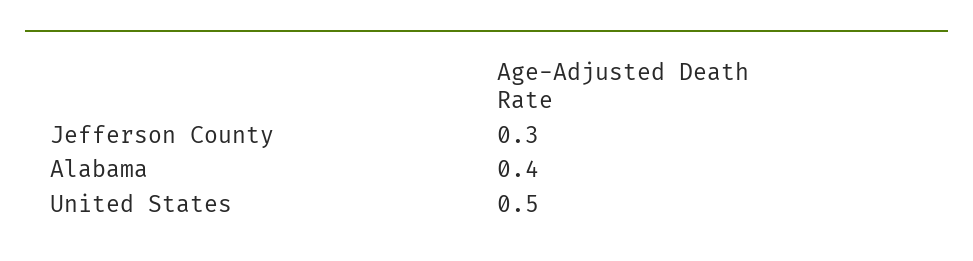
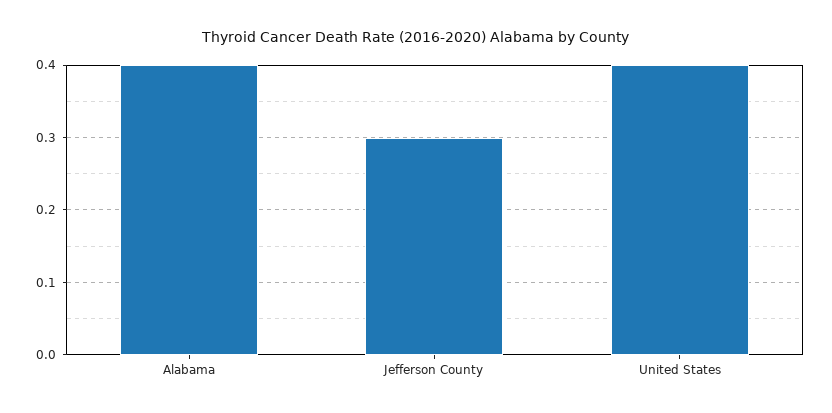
  {
    "Jefferson County": 0.3,
    "Alabama": 0.4,
-   "United States": 0.5
+   "United States": 0.4
  }

